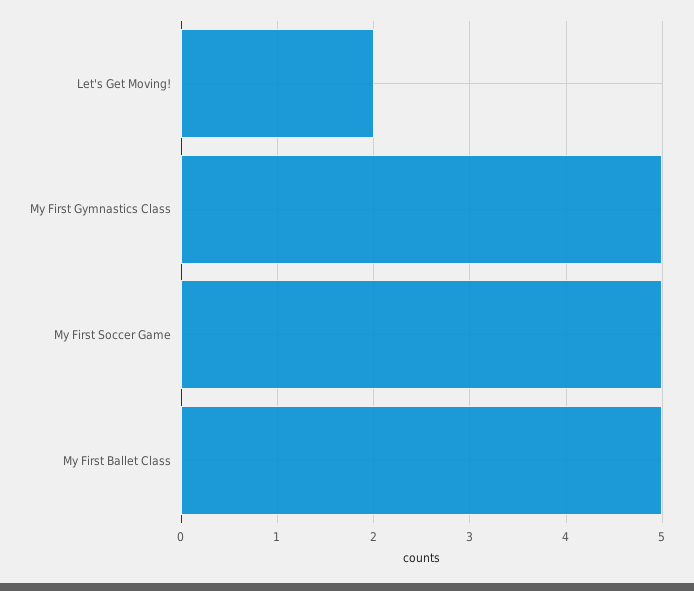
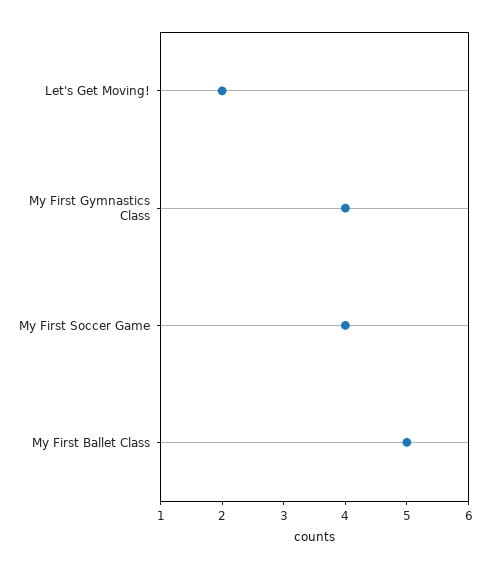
  {
    "Let's Get Moving!": 2,
-   "My First Gymnastics Class": 5,
+   "My First Gymnastics Class": 4,
-   "My First Soccer Game": 5,
+   "My First Soccer Game": 4,
    "My First Ballet Class": 5
  }

